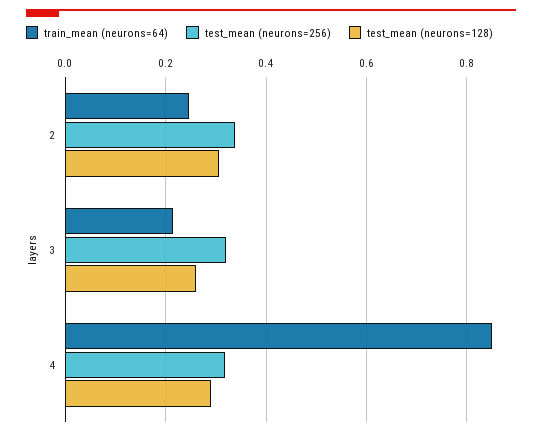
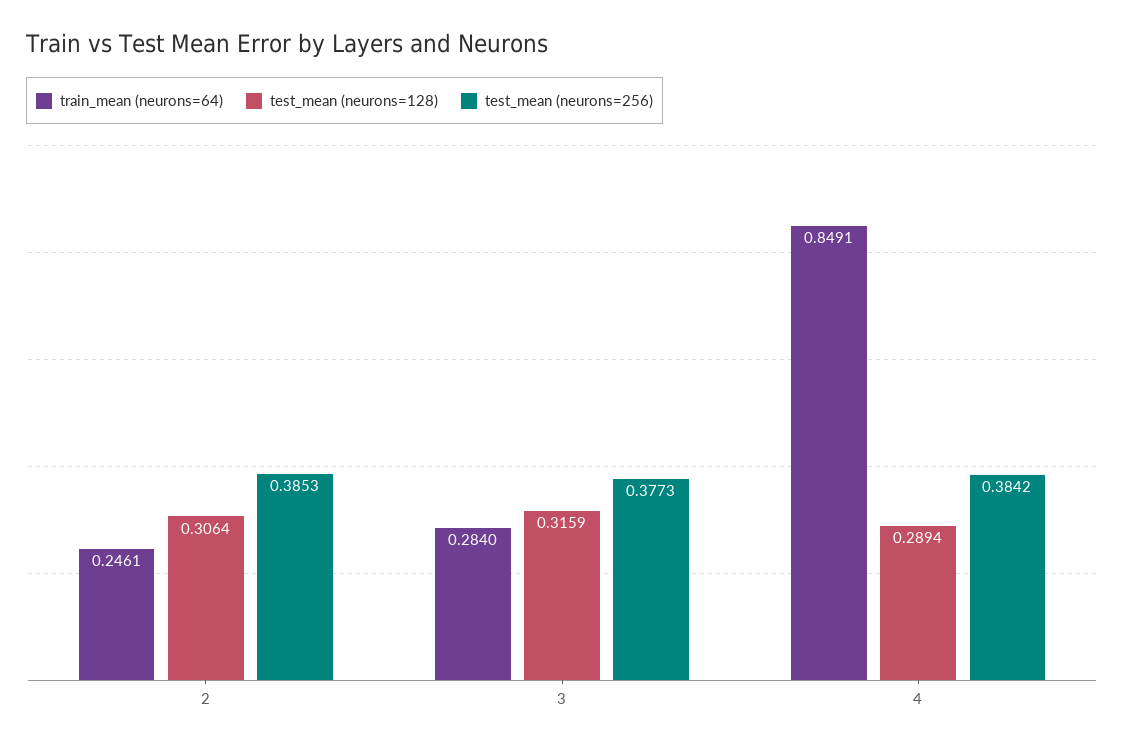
  {
    "train_mean (neurons=64)": {
      "2": 0.2461,
-     "3": 0.22,
+     "3": 0.284,
      "4": 0.8491
    },
    "test_mean (neurons=256)": {
-     "2": 0.34,
+     "2": 0.3853,
-     "3": 0.32,
+     "3": 0.3773,
-     "4": 0.32
+     "4": 0.3842
    },
    "test_mean (neurons=128)": {
      "2": 0.3064,
-     "3": 0.26,
+     "3": 0.3159,
      "4": 0.2894
    }
  }

